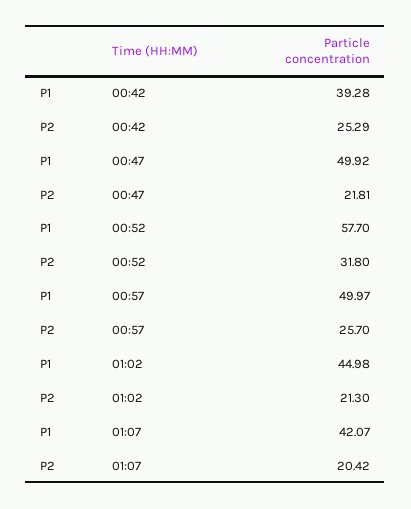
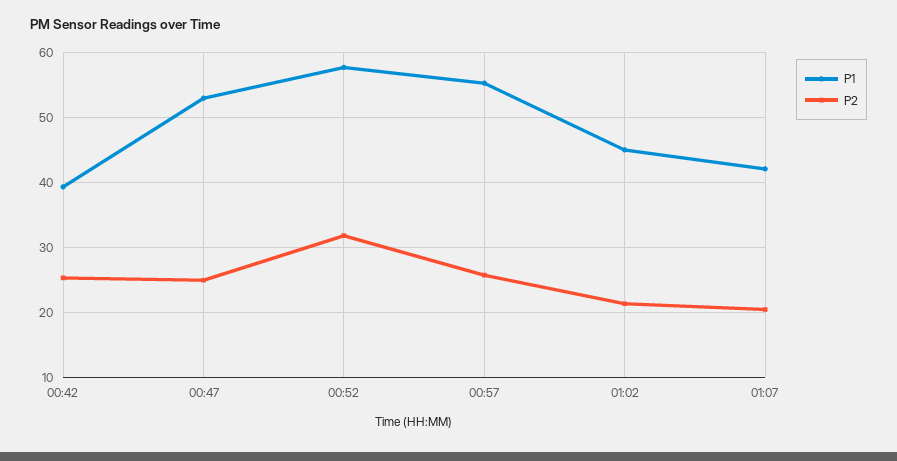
  {
    "P1": {
      "00:42": 39.28,
-     "00:47": 49.92,
+     "00:47": 53,
      "00:52": 57.7,
-     "00:57": 49.97,
+     "00:57": 55,
      "01:02": 44.98,
      "01:07": 42.07
    },
    "P2": {
      "00:42": 25.29,
-     "00:47": 21.81,
+     "00:47": 25,
      "00:52": 31.8,
      "00:57": 25.7,
      "01:02": 21.3,
      "01:07": 20.42
    }
  }

